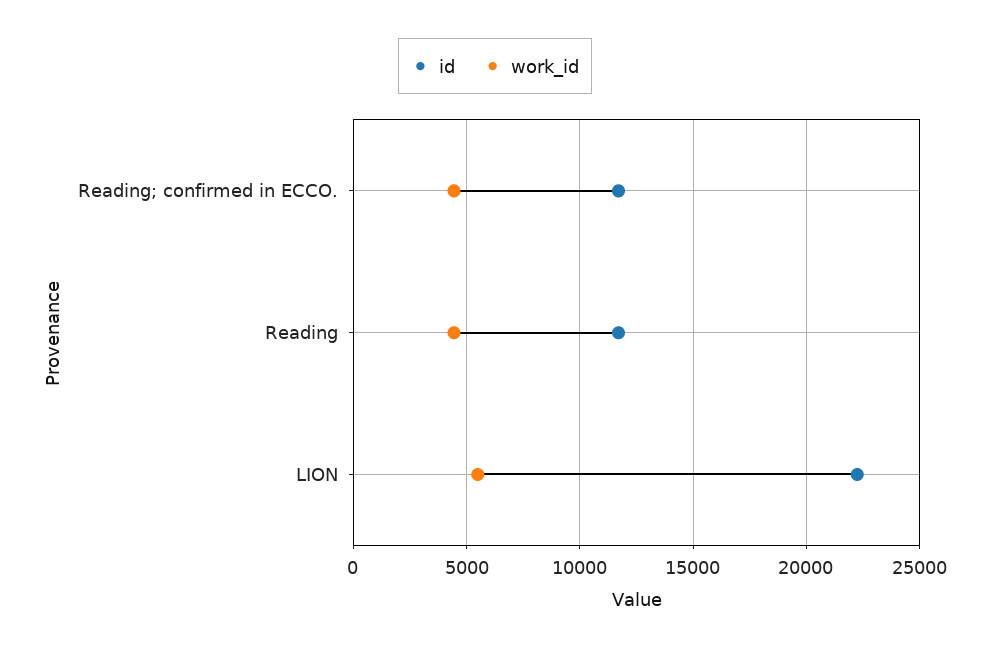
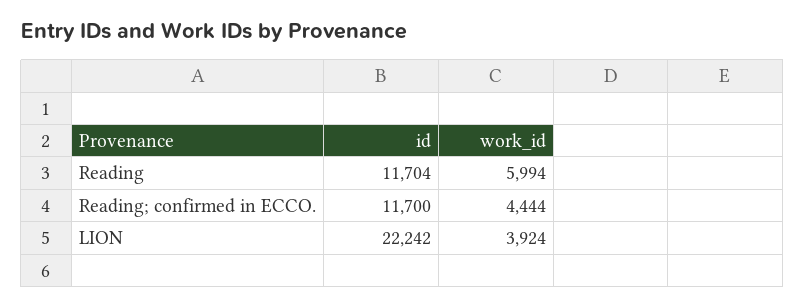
  {
    "id": {
      "Reading; confirmed in ECCO.": 11700,
      "Reading": 11704,
      "LION": 22242
    },
    "work_id": {
      "Reading; confirmed in ECCO.": 4444,
-     "Reading": 4500,
+     "Reading": 5994,
-     "LION": 5500
+     "LION": 3924
    }
  }

